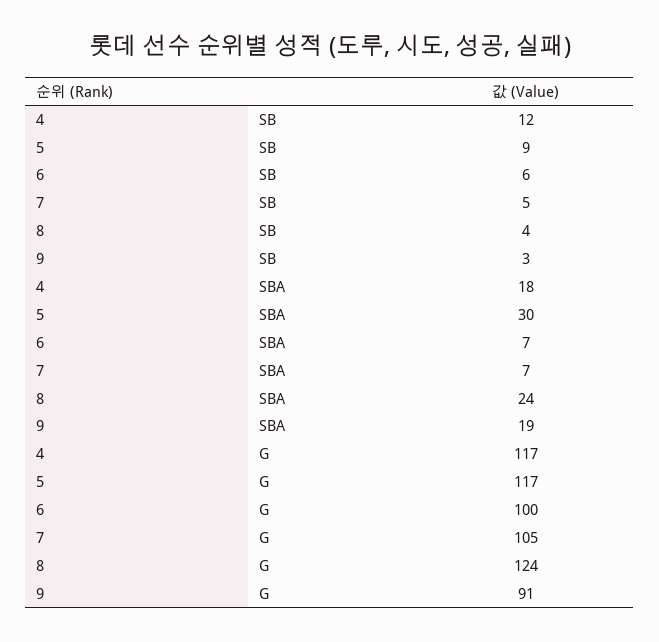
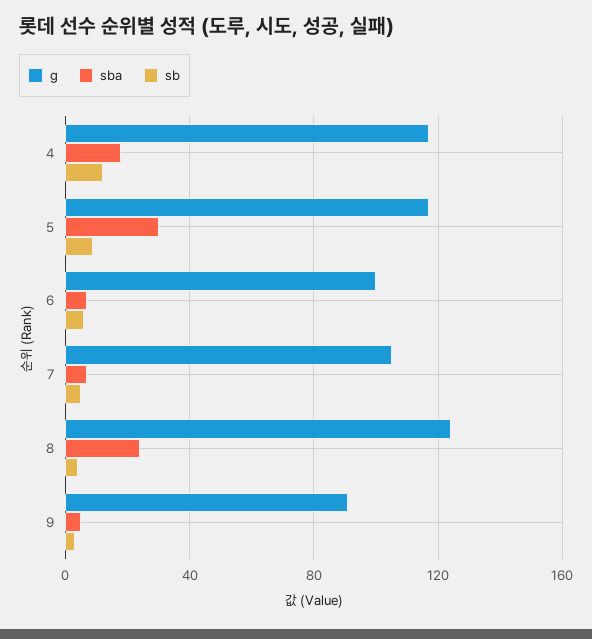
  {
    "SB": {
      "4": 12,
      "5": 9,
      "6": 6,
      "7": 5,
      "8": 4,
      "9": 3
    },
    "SBA": {
      "4": 18,
      "5": 30,
      "6": 7,
      "7": 7,
      "8": 24,
-     "9": 19
+     "9": 5
    },
    "G": {
      "4": 117,
      "5": 117,
      "6": 100,
      "7": 105,
      "8": 124,
      "9": 91
    }
  }

